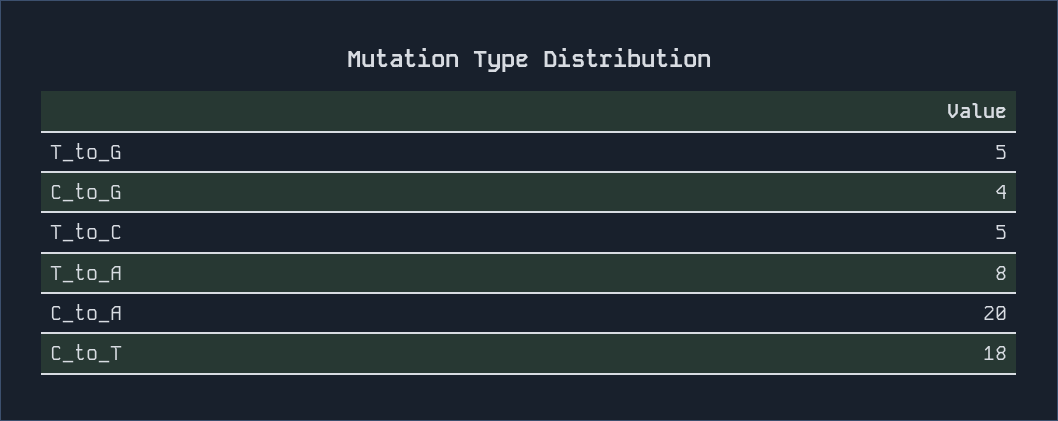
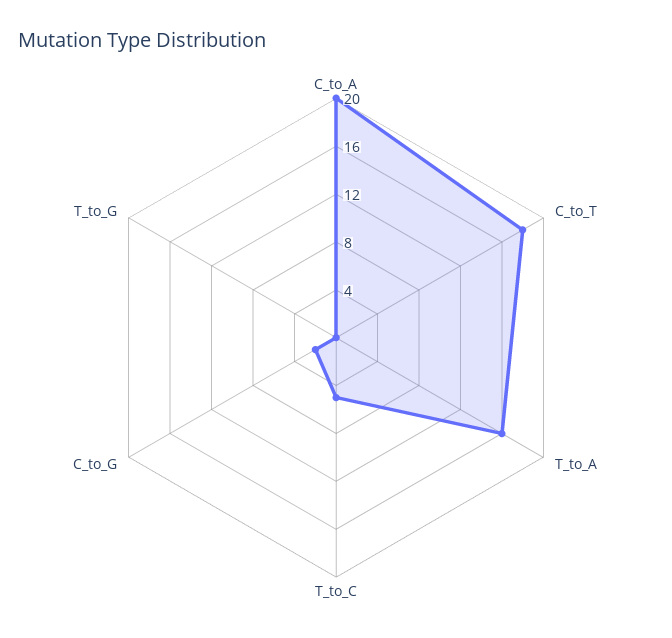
  {
-   "T_to_G": 5,
+   "T_to_G": 0,
-   "C_to_G": 4,
+   "C_to_G": 2,
    "T_to_C": 5,
-   "T_to_A": 8,
+   "T_to_A": 16,
    "C_to_A": 20,
    "C_to_T": 18
  }

